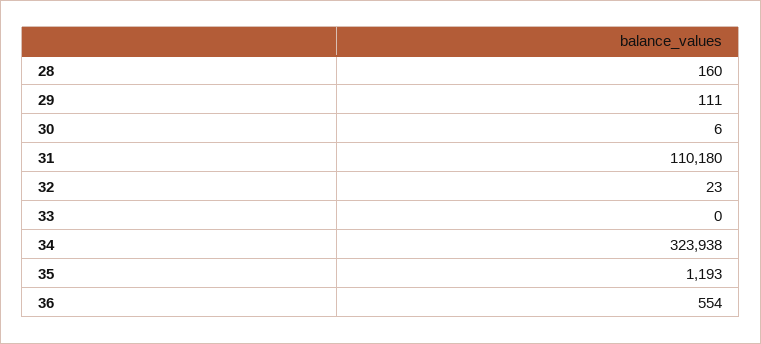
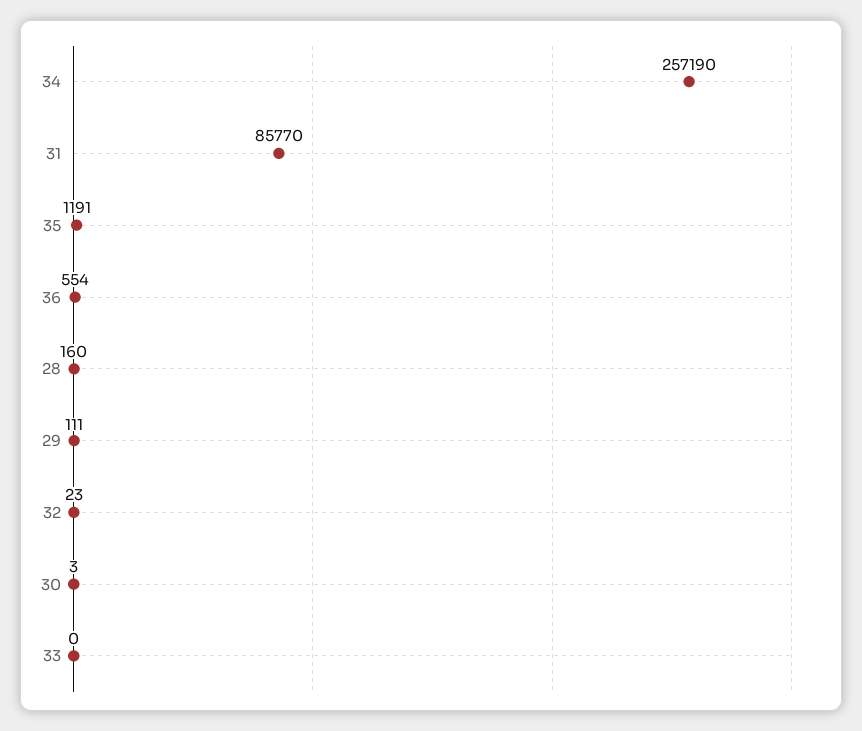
  {
    "28": 160,
    "29": 111,
-   "30": 6,
+   "30": 3,
-   "31": 110180,
+   "31": 85770,
    "32": 23,
    "33": 0,
-   "34": 323938,
+   "34": 257190,
-   "35": 1193,
+   "35": 1191,
    "36": 554
  }

